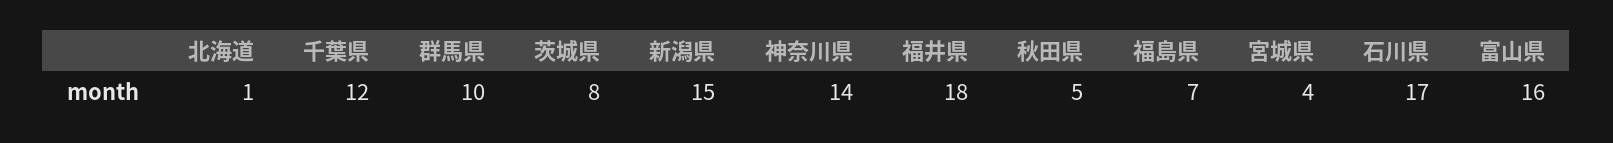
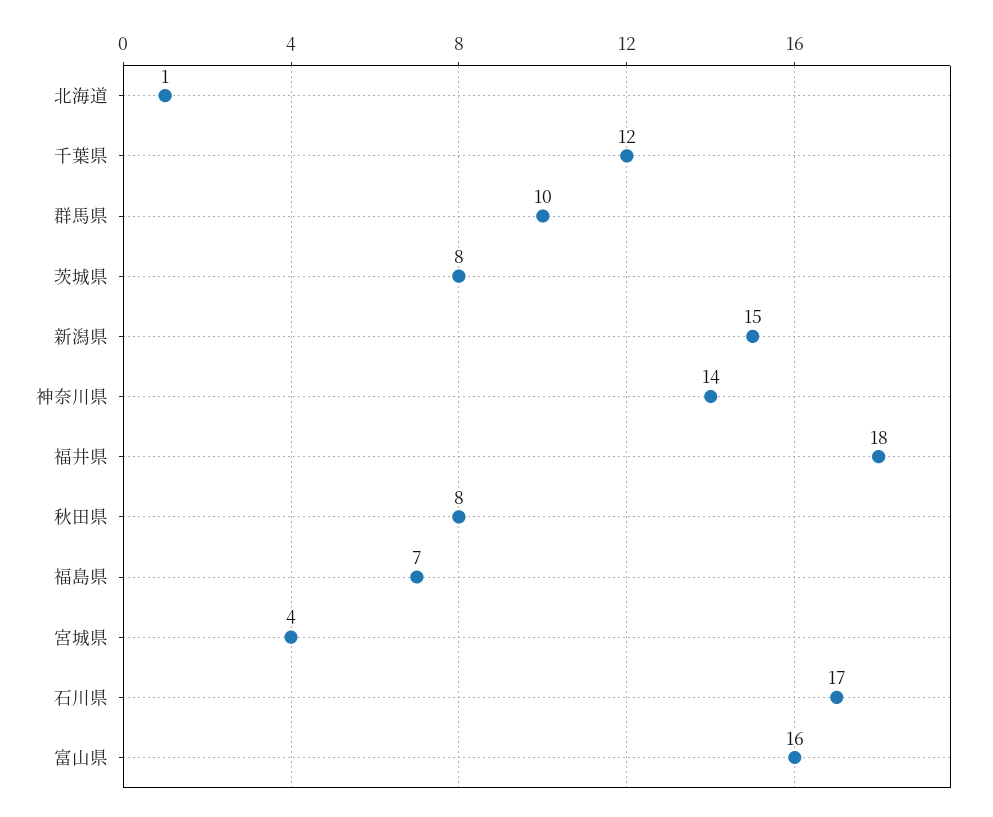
  {
    "北海道": 1,
    "千葉県": 12,
    "群馬県": 10,
    "茨城県": 8,
    "新潟県": 15,
    "神奈川県": 14,
    "福井県": 18,
-   "秋田県": 5,
+   "秋田県": 8,
    "福島県": 7,
    "宮城県": 4,
    "石川県": 17,
    "富山県": 16
  }

